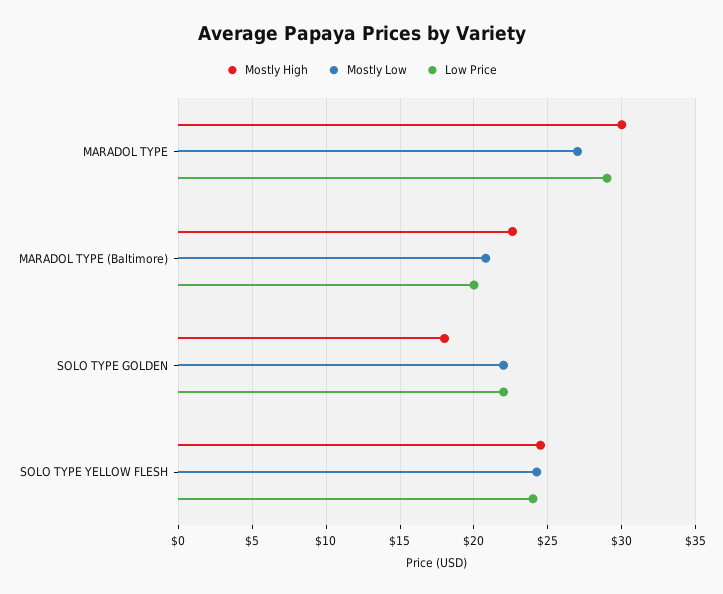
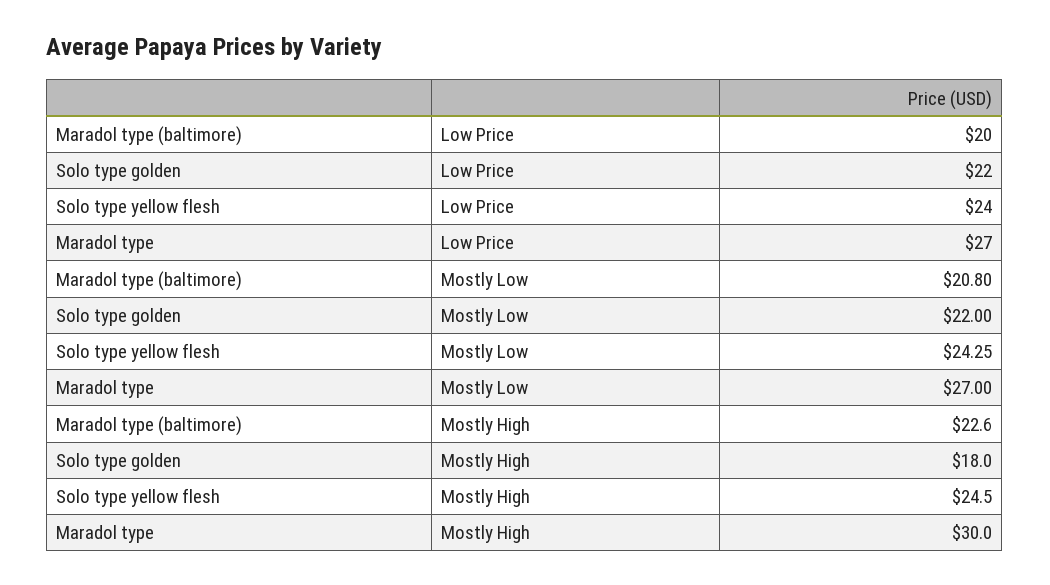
  {
    "Mostly High": {
      "MARADOL TYPE": 30,
      "MARADOL TYPE (Baltimore)": 22.6,
      "SOLO TYPE GOLDEN": 18,
      "SOLO TYPE YELLOW FLESH": 24.5
    },
    "Mostly Low": {
      "MARADOL TYPE": 27,
      "MARADOL TYPE (Baltimore)": 20.8,
      "SOLO TYPE GOLDEN": 22,
      "SOLO TYPE YELLOW FLESH": 24.25
    },
    "Low Price": {
-     "MARADOL TYPE": 29,
+     "MARADOL TYPE": 27,
      "MARADOL TYPE (Baltimore)": 20,
      "SOLO TYPE GOLDEN": 22,
      "SOLO TYPE YELLOW FLESH": 24
    }
  }

